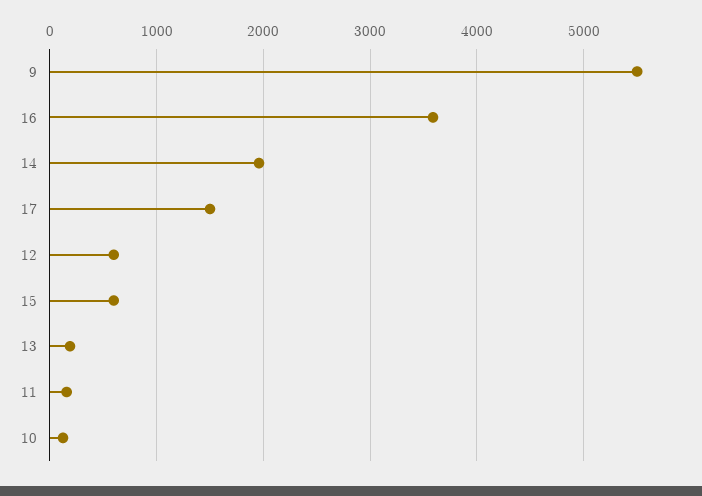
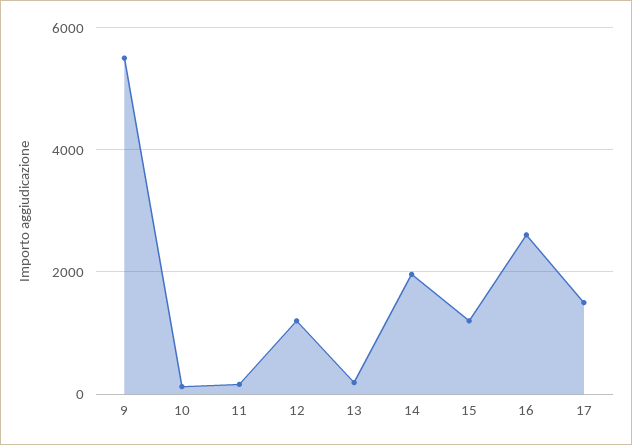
  {
    "9": 5500,
-   "16": 3600,
+   "16": 2600,
    "14": 2000,
    "17": 1500,
-   "12": 600,
+   "12": 1200,
-   "15": 600,
+   "15": 1200,
    "13": 200,
    "11": 200,
    "10": 100
  }

